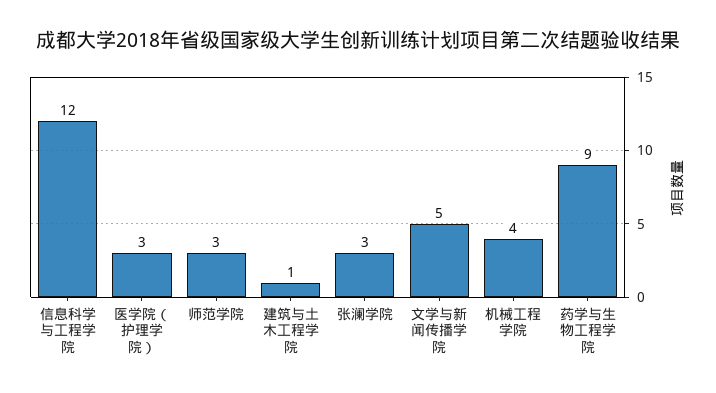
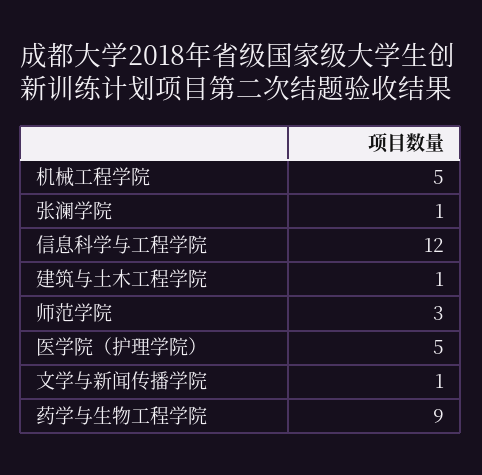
  {
    "信息科学与工程学院": 12,
-   "医学院（护理学院）": 3,
+   "医学院（护理学院）": 5,
    "师范学院": 3,
    "建筑与土木工程学院": 1,
-   "张澜学院": 3,
+   "张澜学院": 1,
-   "文学与新闻传播学院": 5,
+   "文学与新闻传播学院": 1,
-   "机械工程学院": 4,
+   "机械工程学院": 5,
    "药学与生物工程学院": 9
  }

